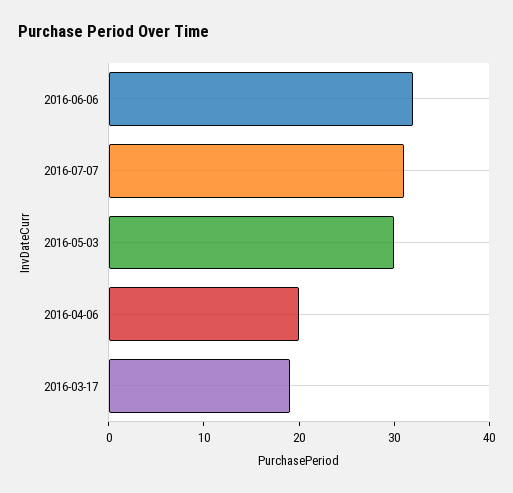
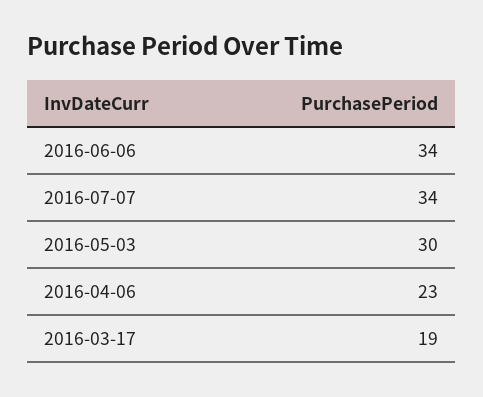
  {
-   "2016-06-06": 32,
+   "2016-06-06": 34,
-   "2016-07-07": 31,
+   "2016-07-07": 34,
    "2016-05-03": 30,
-   "2016-04-06": 20,
+   "2016-04-06": 23,
    "2016-03-17": 19
  }

